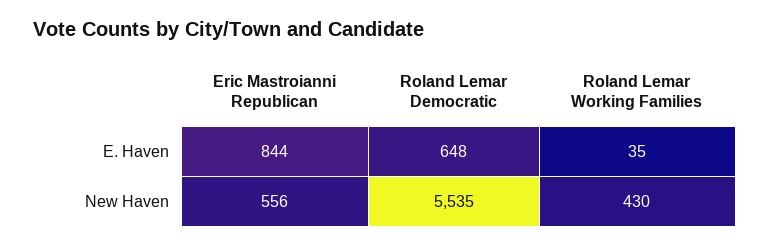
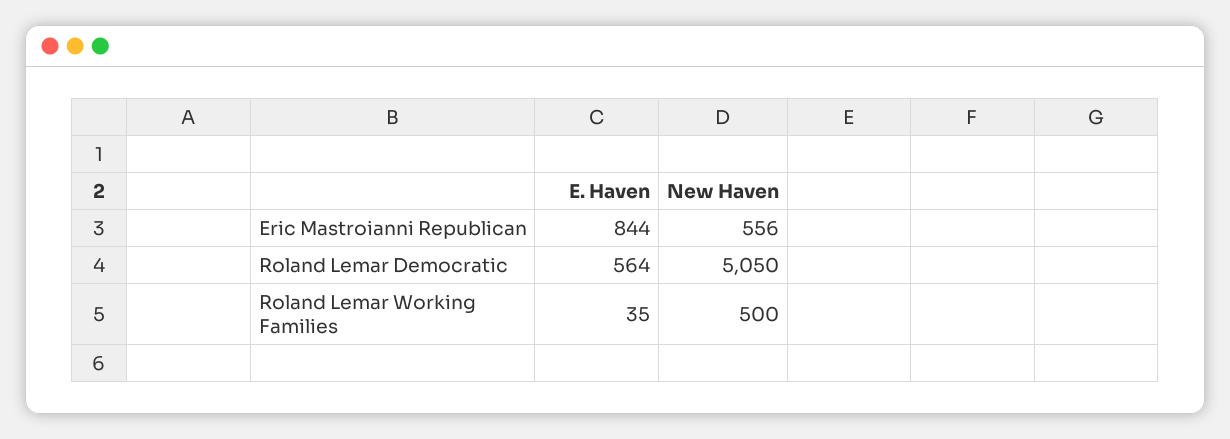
  {
    "Eric Mastroianni Republican": {
      "E. Haven": 844,
      "New Haven": 556
    },
    "Roland Lemar Democratic": {
-     "E. Haven": 648,
+     "E. Haven": 564,
-     "New Haven": 5535
+     "New Haven": 5050
    },
    "Roland Lemar Working Families": {
      "E. Haven": 35,
-     "New Haven": 430
+     "New Haven": 500
    }
  }

